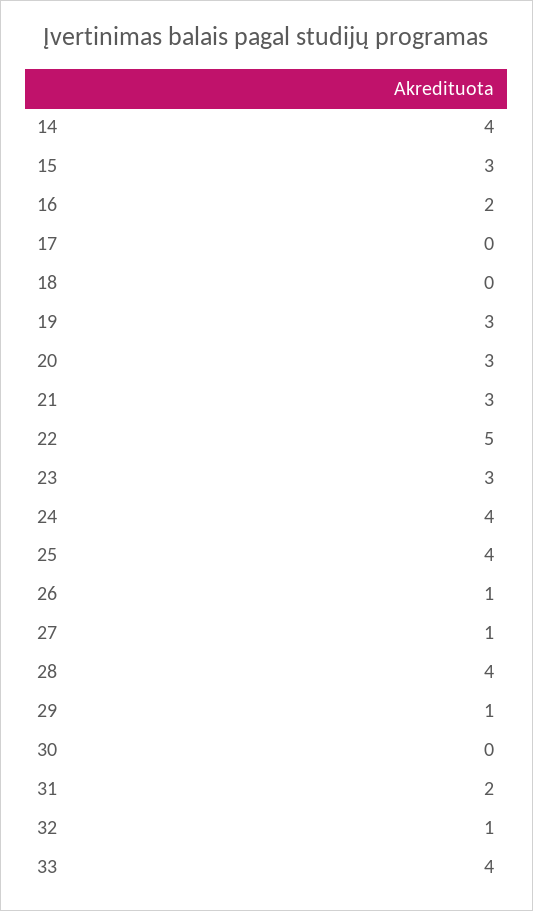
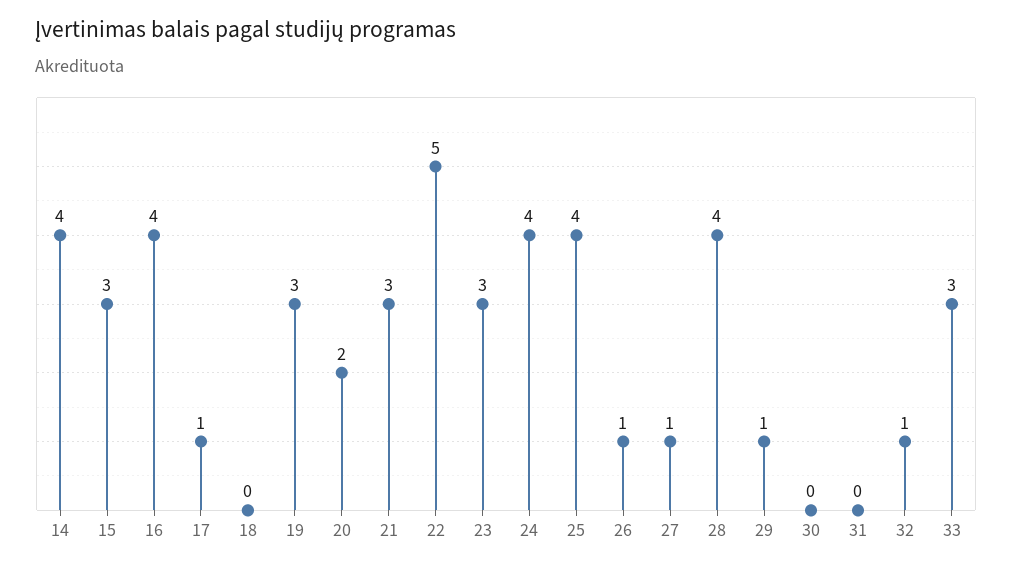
  {
    "14": 4,
    "15": 3,
-   "16": 2,
+   "16": 4,
-   "17": 0,
+   "17": 1,
    "18": 0,
    "19": 3,
-   "20": 3,
+   "20": 2,
    "21": 3,
    "22": 5,
    "23": 3,
    "24": 4,
    "25": 4,
    "26": 1,
    "27": 1,
    "28": 4,
    "29": 1,
    "30": 0,
-   "31": 2,
+   "31": 0,
    "32": 1,
-   "33": 4
+   "33": 3
  }

